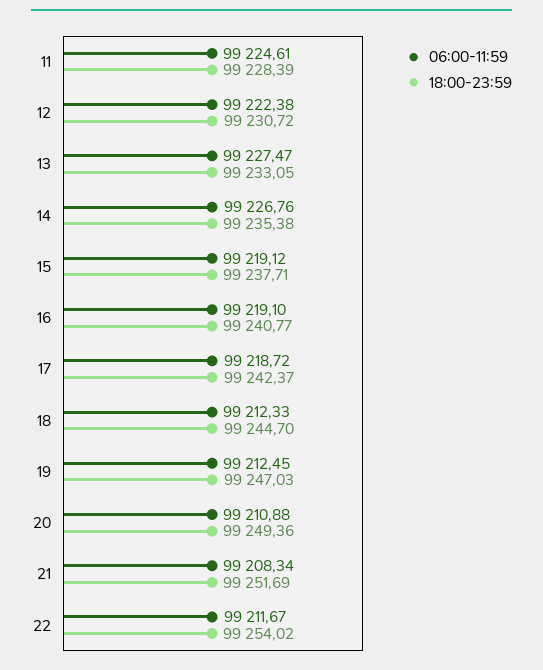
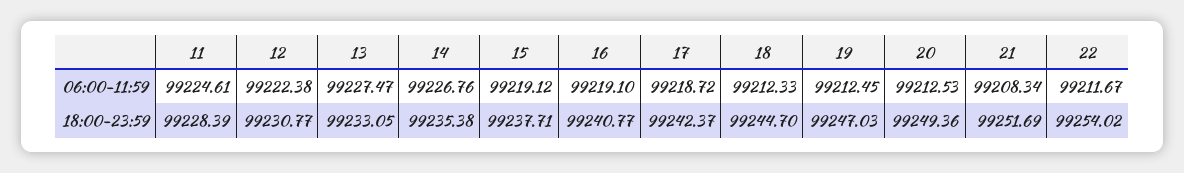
  {
    "06:00-11:59": {
      "11": 99224.61,
      "12": 99222.38,
      "13": 99227.47,
      "14": 99226.76,
      "15": 99219.12,
      "16": 99219.1,
      "17": 99218.72,
      "18": 99212.33,
      "19": 99212.45,
-     "20": 99210.88,
+     "20": 99212.53,
      "21": 99208.34,
      "22": 99211.67
    },
    "18:00-23:59": {
      "11": 99228.39,
-     "12": 99230.72,
+     "12": 99230.77,
      "13": 99233.05,
      "14": 99235.38,
      "15": 99237.71,
      "16": 99240.77,
      "17": 99242.37,
      "18": 99244.7,
      "19": 99247.03,
      "20": 99249.36,
      "21": 99251.69,
      "22": 99254.02
    }
  }

